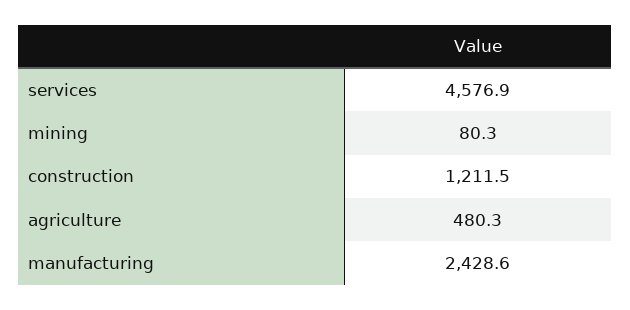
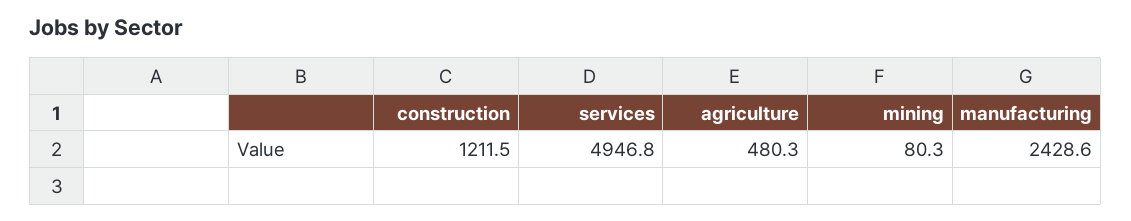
  {
-   "services": 4576.9,
+   "services": 4946.8,
    "mining": 80.3,
    "construction": 1211.5,
    "agriculture": 480.3,
    "manufacturing": 2428.6
  }

